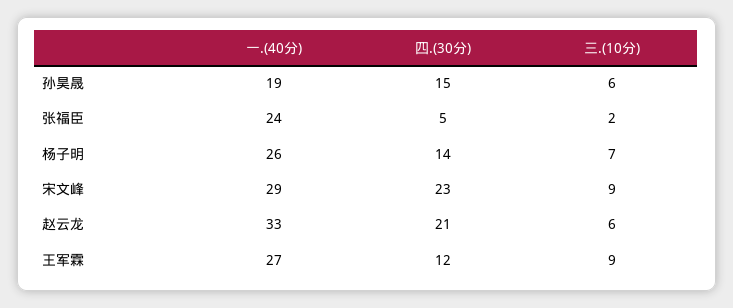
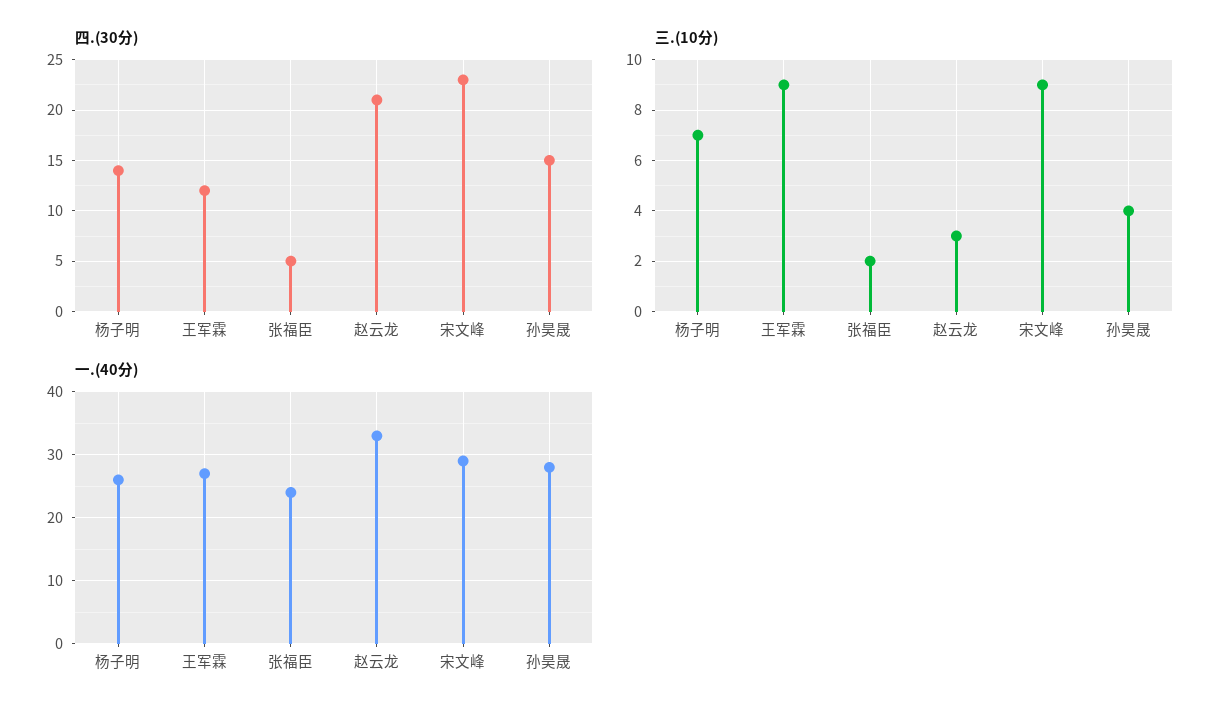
  {
    "一.(40分)": {
-     "孙昊晟": 19,
+     "孙昊晟": 28,
      "张福臣": 24,
      "杨子明": 26,
      "宋文峰": 29,
      "赵云龙": 33,
      "王军霖": 27
    },
    "四.(30分)": {
      "孙昊晟": 15,
      "张福臣": 5,
      "杨子明": 14,
      "宋文峰": 23,
      "赵云龙": 21,
      "王军霖": 12
    },
    "三.(10分)": {
-     "孙昊晟": 6,
+     "孙昊晟": 4,
      "张福臣": 2,
      "杨子明": 7,
      "宋文峰": 9,
-     "赵云龙": 6,
+     "赵云龙": 3,
      "王军霖": 9
    }
  }

